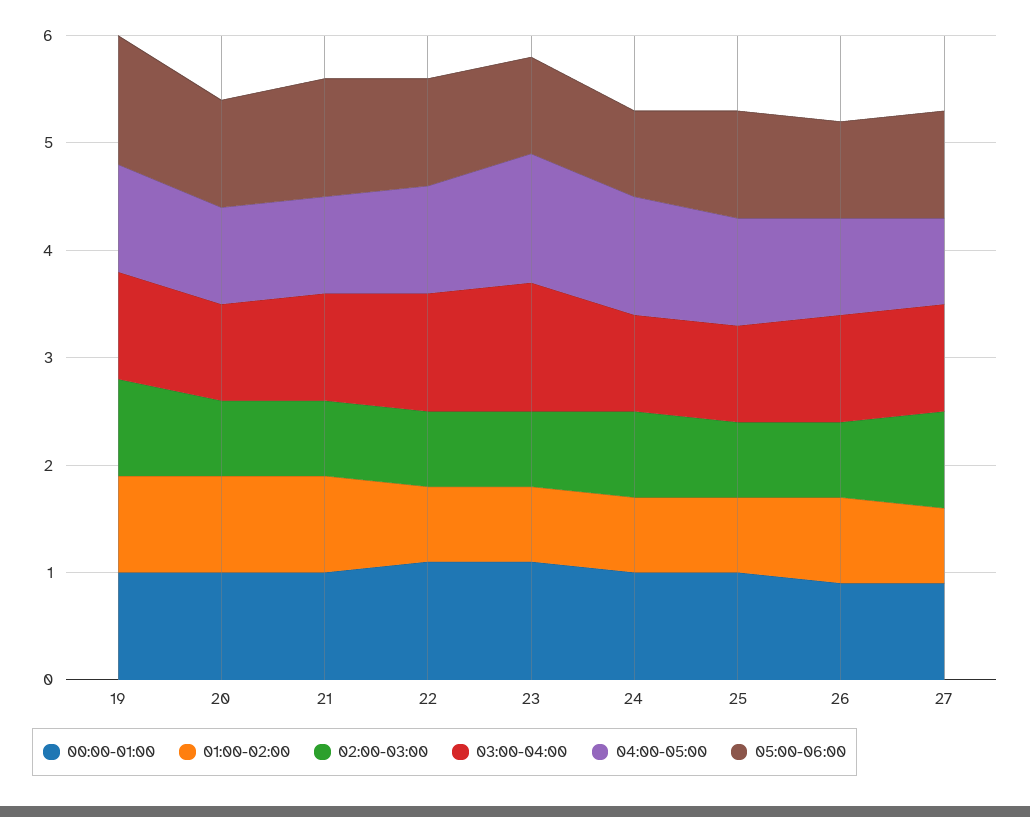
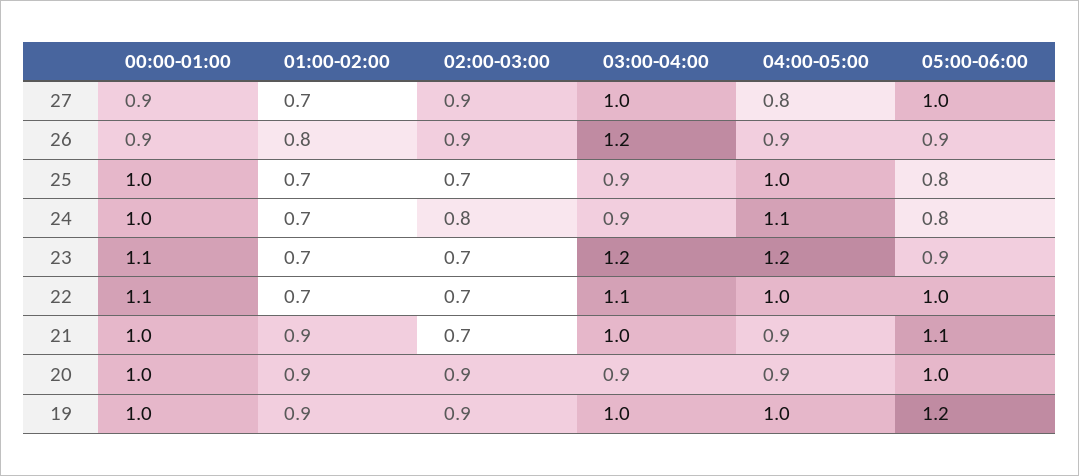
  {
    "00:00-01:00": {
      "19": 1,
      "20": 1,
      "21": 1,
      "22": 1.1,
      "23": 1.1,
      "24": 1,
      "25": 1,
      "26": 0.9,
      "27": 0.9
    },
    "01:00-02:00": {
      "19": 0.9,
      "20": 0.9,
      "21": 0.9,
      "22": 0.7,
      "23": 0.7,
      "24": 0.7,
      "25": 0.7,
      "26": 0.8,
      "27": 0.7
    },
    "02:00-03:00": {
      "19": 0.9,
-     "20": 0.7,
+     "20": 0.9,
      "21": 0.7,
      "22": 0.7,
      "23": 0.7,
      "24": 0.8,
      "25": 0.7,
-     "26": 0.7,
+     "26": 0.9,
      "27": 0.9
    },
    "03:00-04:00": {
      "19": 1,
      "20": 0.9,
      "21": 1,
      "22": 1.1,
      "23": 1.2,
      "24": 0.9,
      "25": 0.9,
-     "26": 1,
+     "26": 1.2,
      "27": 1
    },
    "04:00-05:00": {
      "19": 1,
      "20": 0.9,
      "21": 0.9,
      "22": 1,
      "23": 1.2,
      "24": 1.1,
      "25": 1,
      "26": 0.9,
      "27": 0.8
    },
    "05:00-06:00": {
      "19": 1.2,
      "20": 1,
      "21": 1.1,
      "22": 1,
      "23": 0.9,
      "24": 0.8,
-     "25": 1,
+     "25": 0.8,
      "26": 0.9,
      "27": 1
    }
  }

